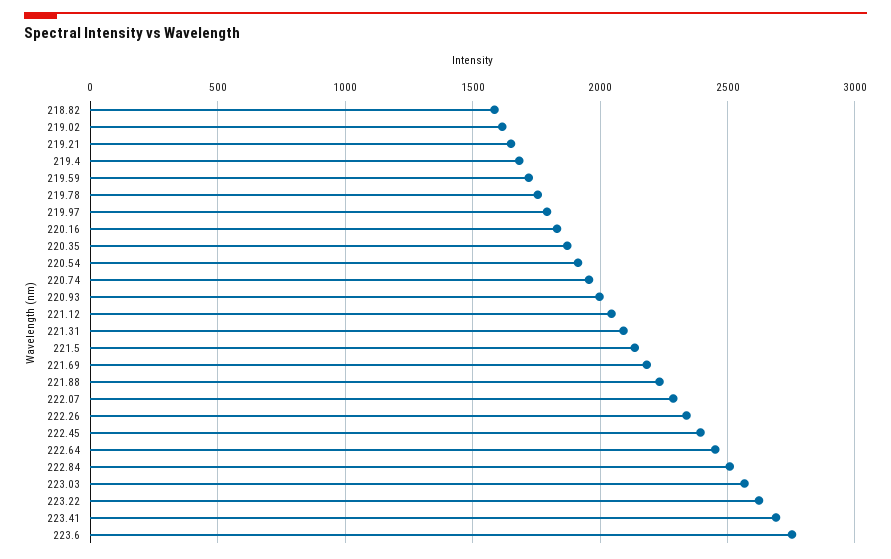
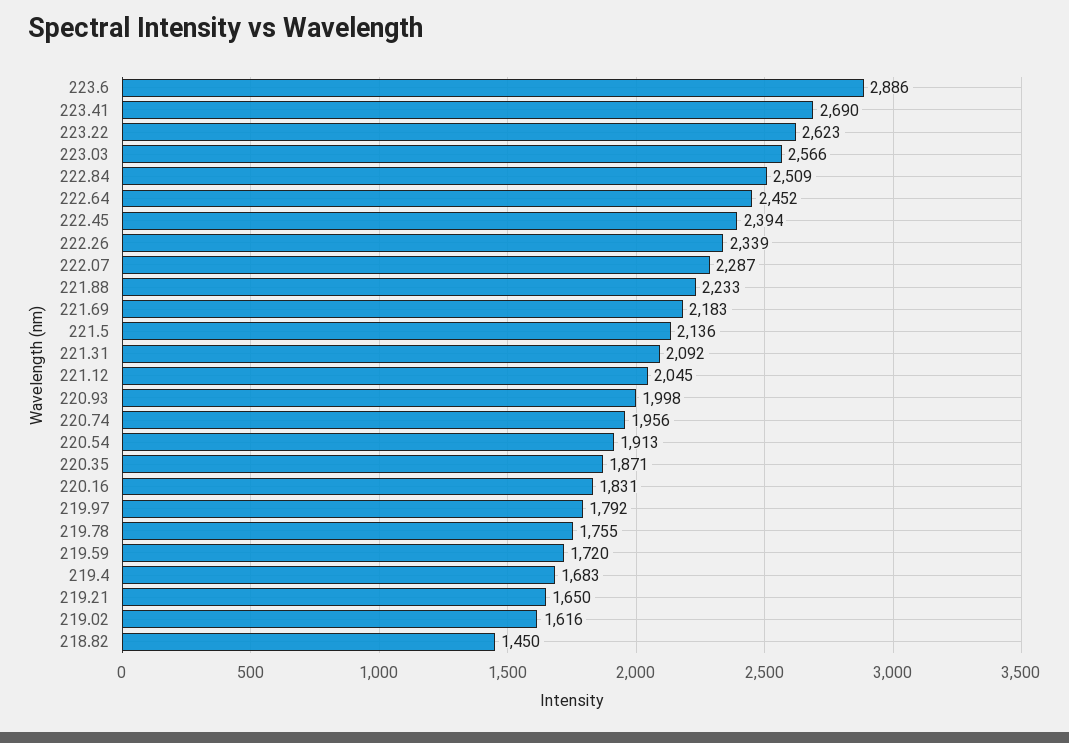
  {
-   "218.82": 1600,
+   "218.82": 1450,
    "219.02": 1616,
    "219.21": 1650,
    "219.4": 1683,
    "219.59": 1720,
    "219.78": 1755,
    "219.97": 1792,
    "220.16": 1831,
    "220.35": 1871,
    "220.54": 1913,
    "220.74": 1956,
    "220.93": 1998,
    "221.12": 2045,
    "221.31": 2092,
    "221.5": 2136,
    "221.69": 2183,
    "221.88": 2233,
    "222.07": 2287,
    "222.26": 2339,
    "222.45": 2394,
    "222.64": 2452,
    "222.84": 2509,
    "223.03": 2566,
    "223.22": 2623,
    "223.41": 2690,
-   "223.6": 2750
+   "223.6": 2886
  }

